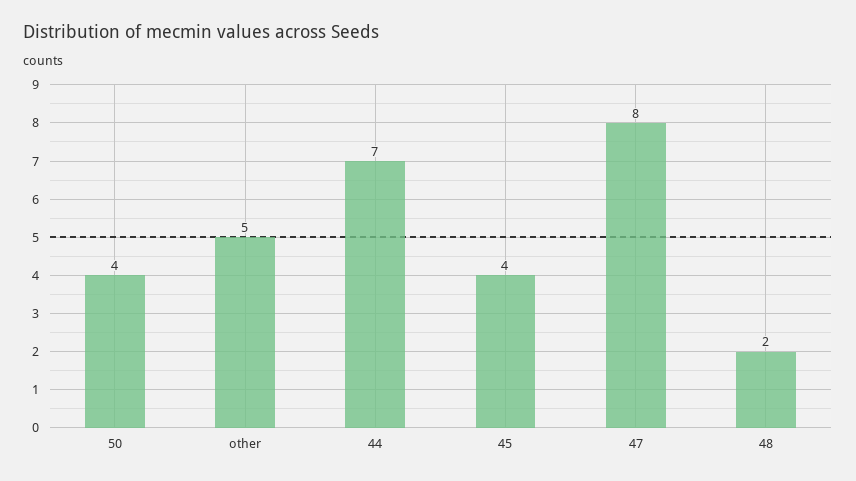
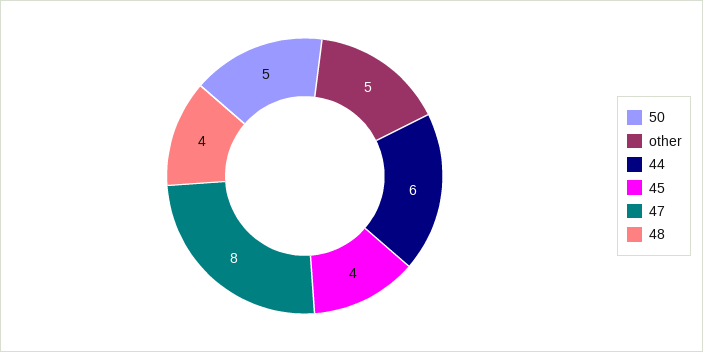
  {
-   "50": 4,
+   "50": 5,
    "other": 5,
-   "44": 7,
+   "44": 6,
    "45": 4,
    "47": 8,
-   "48": 2
+   "48": 4
  }

